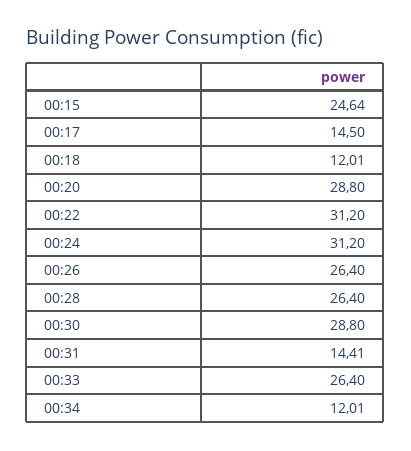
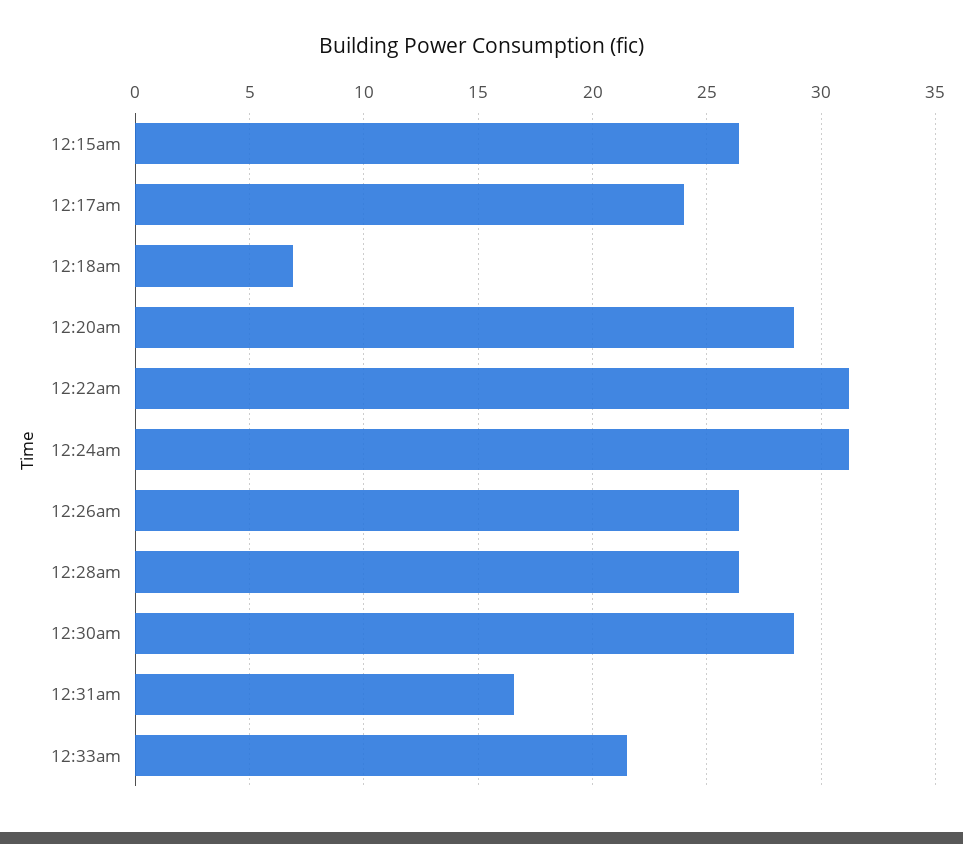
  {
-   "00:15": 24.64,
+   "00:15": 26.5,
-   "00:17": 14.5,
+   "00:17": 24,
-   "00:18": 12.01,
+   "00:18": 7,
    "00:20": 28.8,
    "00:22": 31.2,
    "00:24": 31.2,
    "00:26": 26.4,
    "00:28": 26.4,
    "00:30": 28.8,
-   "00:31": 14.41,
+   "00:31": 16.5,
-   "00:33": 26.4,
+   "00:33": 21.5
-   "00:34": 12.01
  }

